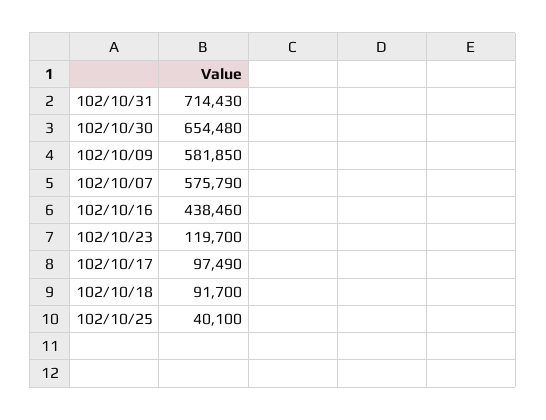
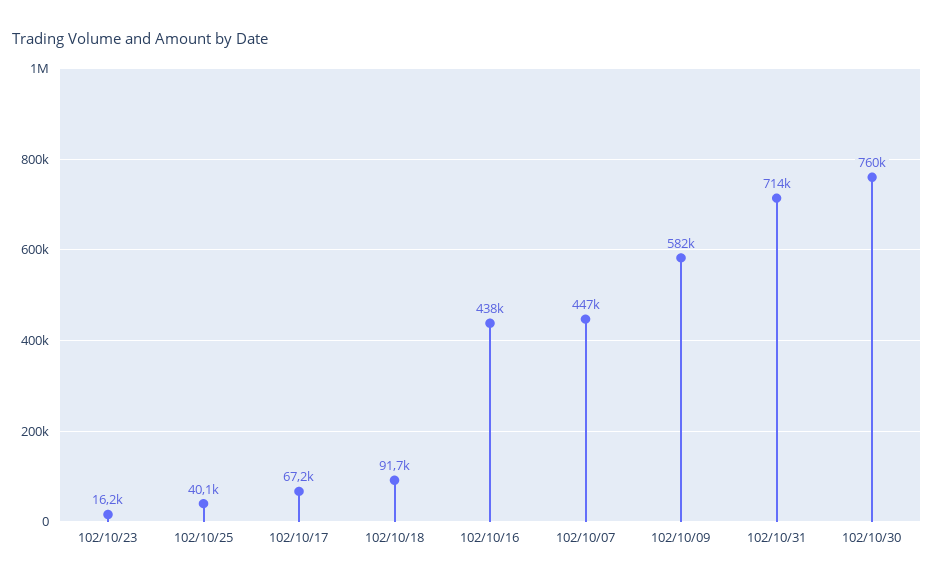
  {
    "102/10/31": 714430,
-   "102/10/30": 654480,
+   "102/10/30": 760000,
    "102/10/09": 581850,
-   "102/10/07": 575790,
+   "102/10/07": 447000,
    "102/10/16": 438460,
-   "102/10/23": 119700,
+   "102/10/23": 16200,
-   "102/10/17": 97490,
+   "102/10/17": 67200,
    "102/10/18": 91700,
    "102/10/25": 40100
  }

